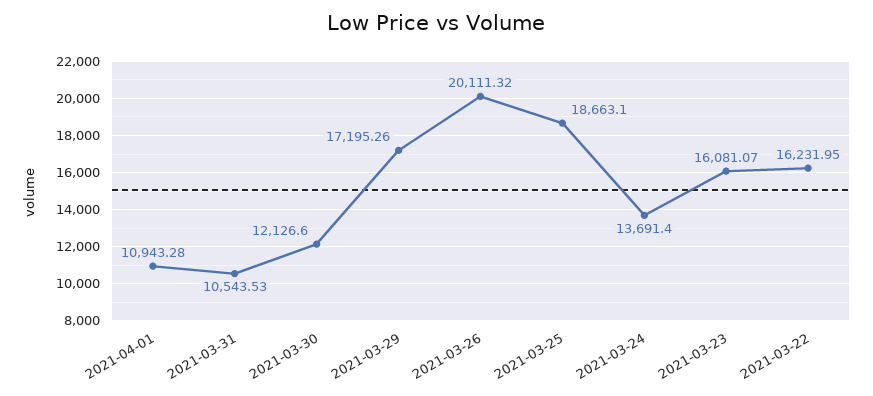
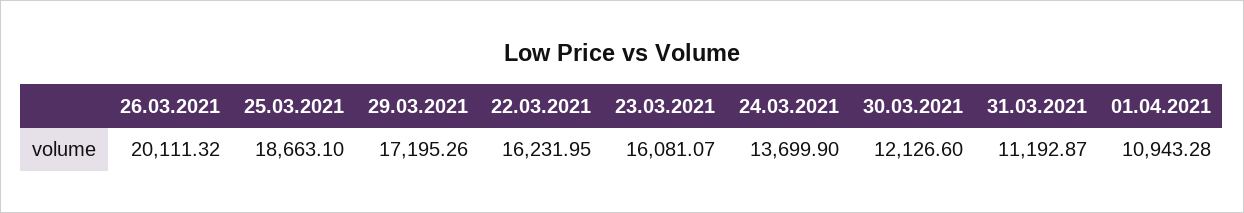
  {
    "2021-04-01": 10943.28,
-   "2021-03-31": 10543.53,
+   "2021-03-31": 11192.87,
    "2021-03-30": 12126.6,
    "2021-03-29": 17195.26,
    "2021-03-26": 20111.32,
    "2021-03-25": 18663.1,
-   "2021-03-24": 13691.4,
+   "2021-03-24": 13699.9,
    "2021-03-23": 16081.07,
    "2021-03-22": 16231.95
  }

